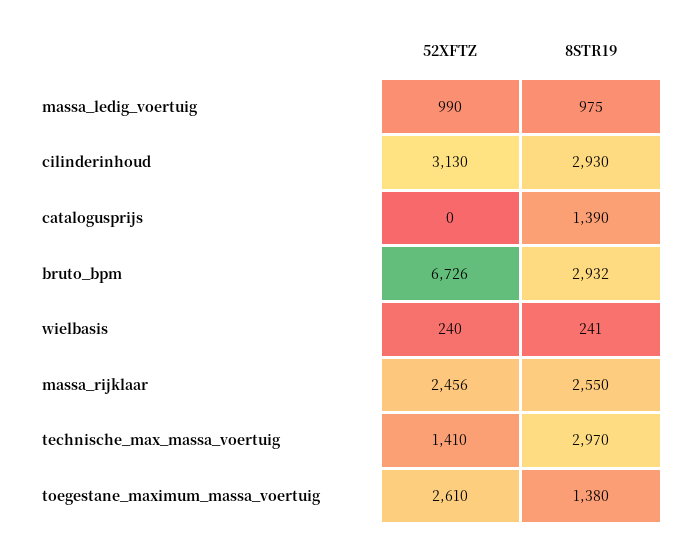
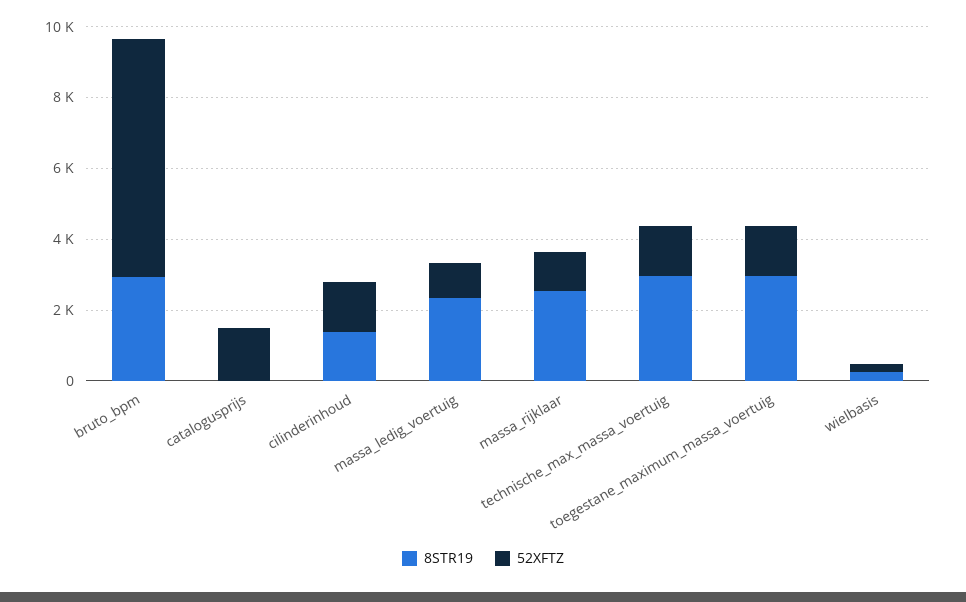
  {
    "52XFTZ": {
      "massa_ledig_voertuig": 990,
-     "cilinderinhoud": 3130,
+     "cilinderinhoud": 1500,
-     "catalogusprijs": 0,
+     "catalogusprijs": 1500,
      "bruto_bpm": 6726,
      "wielbasis": 240,
-     "massa_rijklaar": 2456,
+     "massa_rijklaar": 1000,
      "technische_max_massa_voertuig": 1410,
-     "toegestane_maximum_massa_voertuig": 2610
+     "toegestane_maximum_massa_voertuig": 1500
    },
    "8STR19": {
-     "massa_ledig_voertuig": 975,
+     "massa_ledig_voertuig": 2500,
-     "cilinderinhoud": 2930,
+     "cilinderinhoud": 1500,
-     "catalogusprijs": 1390,
+     "catalogusprijs": 0,
      "bruto_bpm": 2932,
      "wielbasis": 241,
      "massa_rijklaar": 2550,
      "technische_max_massa_voertuig": 2970,
-     "toegestane_maximum_massa_voertuig": 1380
+     "toegestane_maximum_massa_voertuig": 3000
    }
  }

